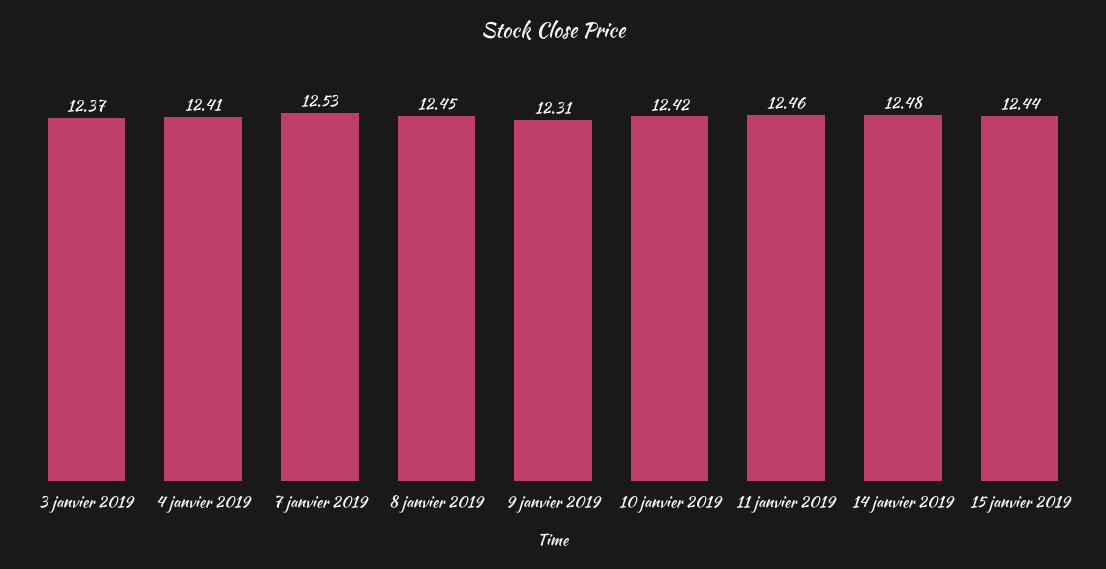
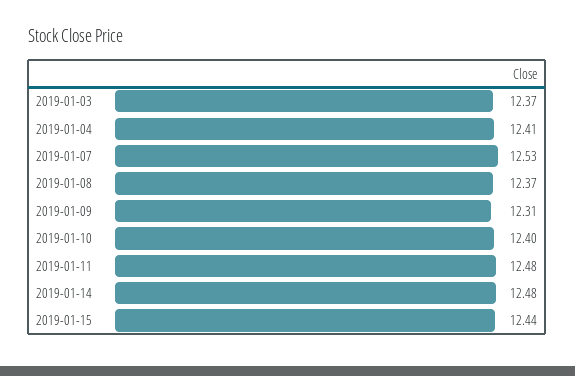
  {
    "3 janvier 2019": 12.37,
    "4 janvier 2019": 12.41,
    "7 janvier 2019": 12.53,
-   "8 janvier 2019": 12.45,
+   "8 janvier 2019": 12.37,
    "9 janvier 2019": 12.31,
-   "10 janvier 2019": 12.42,
+   "10 janvier 2019": 12.4,
-   "11 janvier 2019": 12.46,
+   "11 janvier 2019": 12.48,
    "14 janvier 2019": 12.48,
    "15 janvier 2019": 12.44
  }

